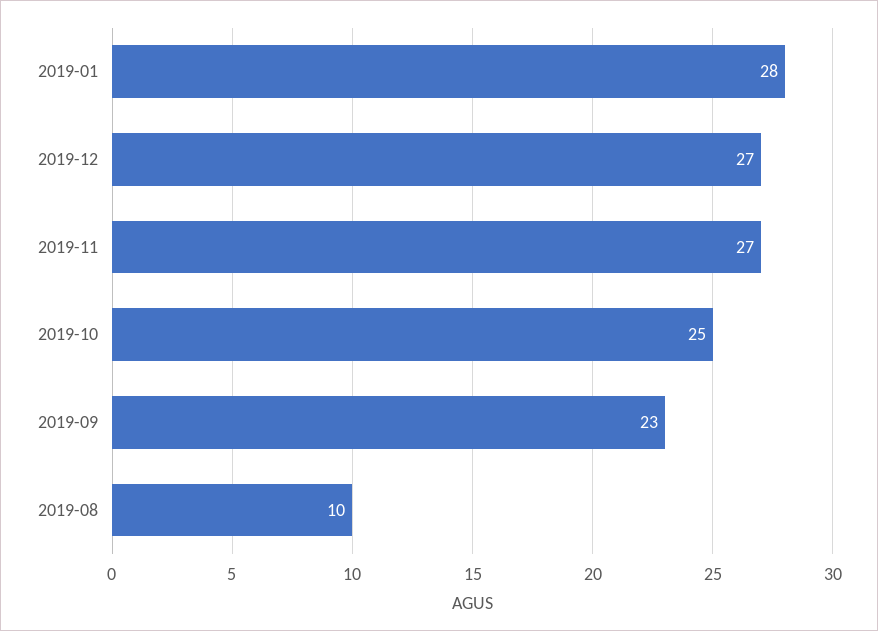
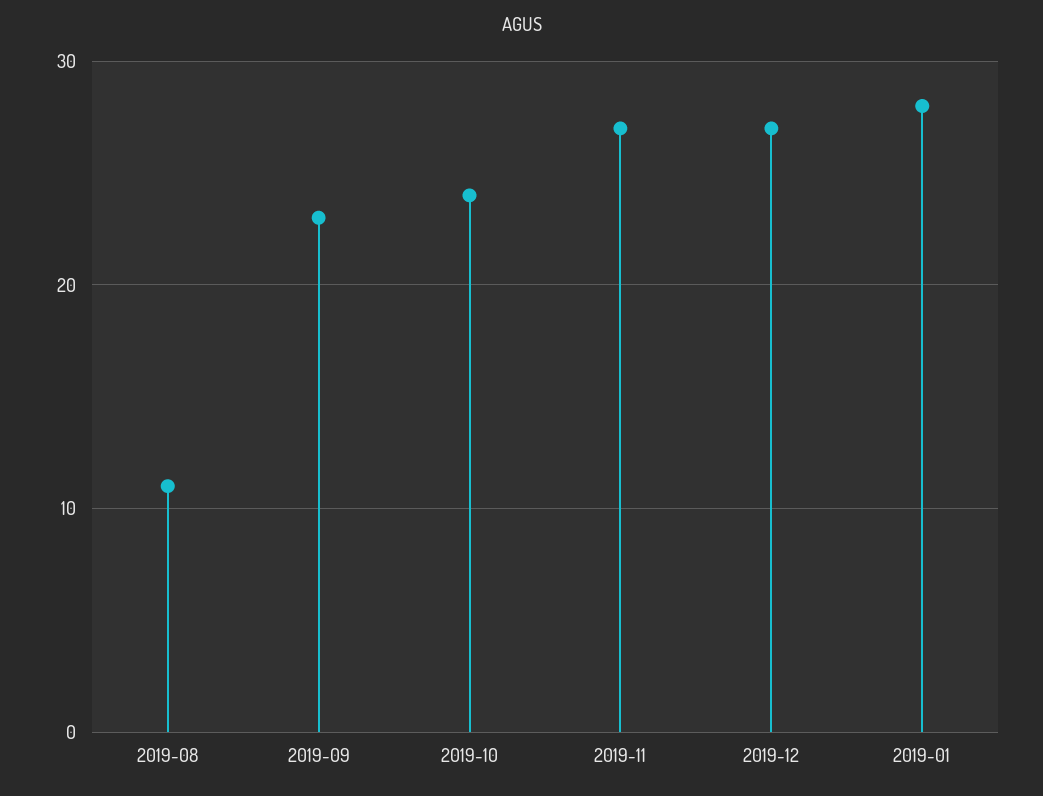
  {
    "2019-01": 28,
    "2019-12": 27,
    "2019-11": 27,
-   "2019-10": 25,
+   "2019-10": 24,
    "2019-09": 23,
-   "2019-08": 10
+   "2019-08": 11
  }

